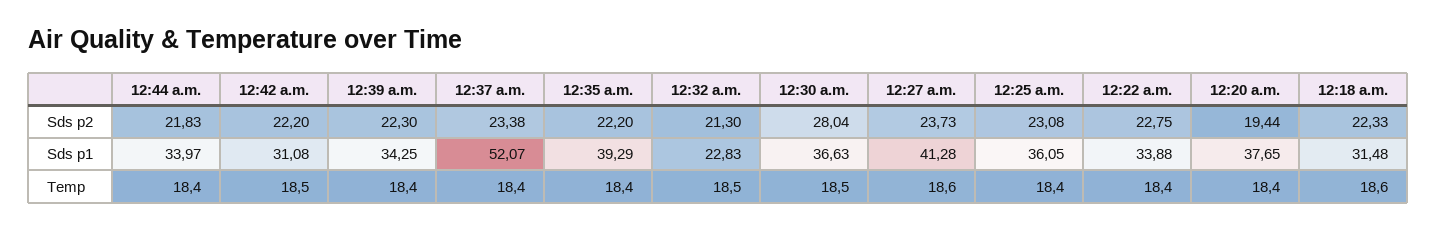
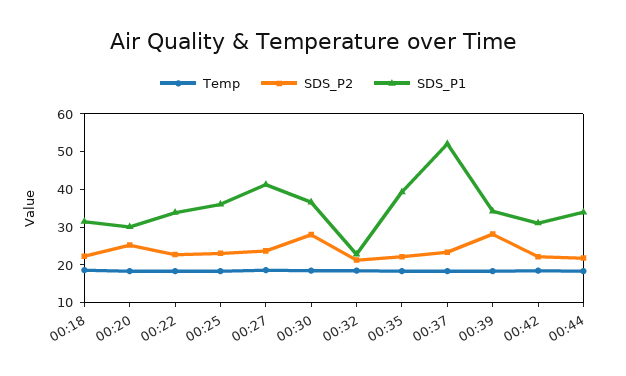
  {
    "Sds p2": {
      "12:44 a.m.": 21.83,
      "12:42 a.m.": 22.2,
-     "12:39 a.m.": 22.3,
+     "12:39 a.m.": 27.5,
      "12:37 a.m.": 23.38,
      "12:35 a.m.": 22.2,
      "12:32 a.m.": 21.3,
      "12:30 a.m.": 28.04,
      "12:27 a.m.": 23.73,
      "12:25 a.m.": 23.08,
      "12:22 a.m.": 22.75,
-     "12:20 a.m.": 19.44,
+     "12:20 a.m.": 25,
      "12:18 a.m.": 22.33
    },
    "Sds p1": {
      "12:44 a.m.": 33.97,
      "12:42 a.m.": 31.08,
      "12:39 a.m.": 34.25,
      "12:37 a.m.": 52.07,
      "12:35 a.m.": 39.29,
      "12:32 a.m.": 22.83,
      "12:30 a.m.": 36.63,
      "12:27 a.m.": 41.28,
      "12:25 a.m.": 36.05,
      "12:22 a.m.": 33.88,
-     "12:20 a.m.": 37.65,
+     "12:20 a.m.": 30,
      "12:18 a.m.": 31.48
    },
    "Temp": {
      "12:44 a.m.": 18.4,
      "12:42 a.m.": 18.5,
      "12:39 a.m.": 18.4,
      "12:37 a.m.": 18.4,
      "12:35 a.m.": 18.4,
      "12:32 a.m.": 18.5,
      "12:30 a.m.": 18.5,
      "12:27 a.m.": 18.6,
      "12:25 a.m.": 18.4,
      "12:22 a.m.": 18.4,
      "12:20 a.m.": 18.4,
      "12:18 a.m.": 18.6
    }
  }

